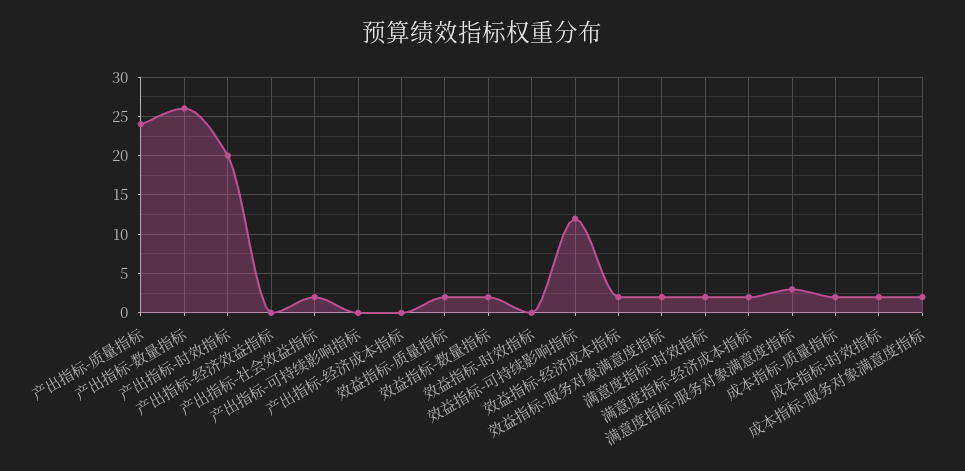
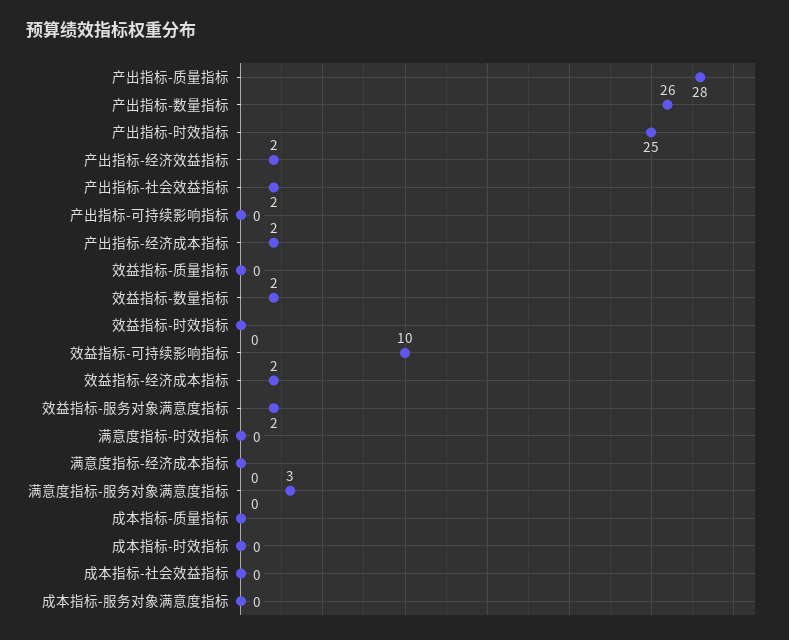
  {
-   "产出指标-质量指标": 24,
+   "产出指标-质量指标": 28,
    "产出指标-数量指标": 26,
-   "产出指标-时效指标": 20,
+   "产出指标-时效指标": 25,
-   "产出指标-经济效益指标": 0,
+   "产出指标-经济效益指标": 2,
    "产出指标-社会效益指标": 2,
    "产出指标-可持续影响指标": 0,
-   "产出指标-经济成本指标": 0,
+   "产出指标-经济成本指标": 2,
-   "效益指标-质量指标": 2,
+   "效益指标-质量指标": 0,
    "效益指标-数量指标": 2,
    "效益指标-时效指标": 0,
-   "效益指标-可持续影响指标": 12,
+   "效益指标-可持续影响指标": 10,
    "效益指标-经济成本指标": 2,
    "效益指标-服务对象满意度指标": 2,
-   "满意度指标-时效指标": 2,
+   "满意度指标-时效指标": 0,
-   "满意度指标-经济成本指标": 2,
+   "满意度指标-经济成本指标": 0,
    "满意度指标-服务对象满意度指标": 3,
-   "成本指标-质量指标": 2,
+   "成本指标-质量指标": 0,
-   "成本指标-时效指标": 2,
+   "成本指标-时效指标": 0,
-   "成本指标-服务对象满意度指标": 2
+   "成本指标-服务对象满意度指标": 0,
+   "成本指标-社会效益指标": 0
  }

